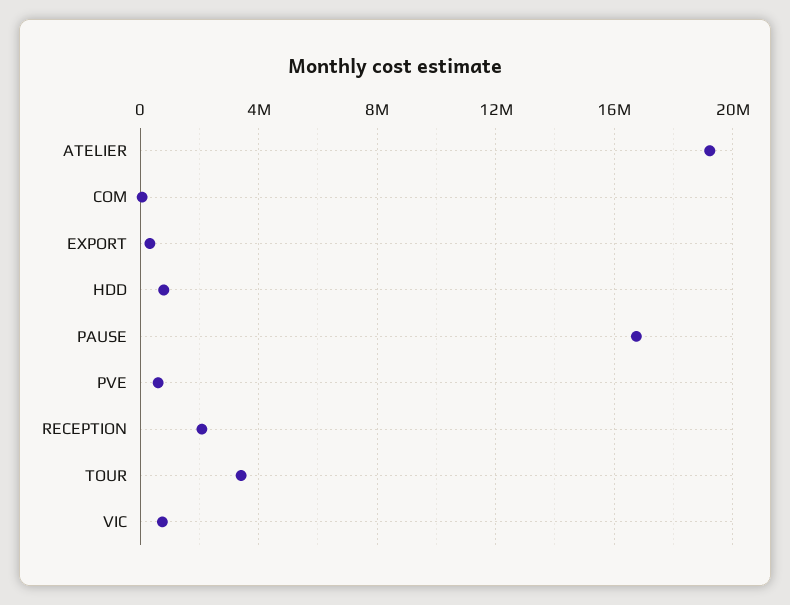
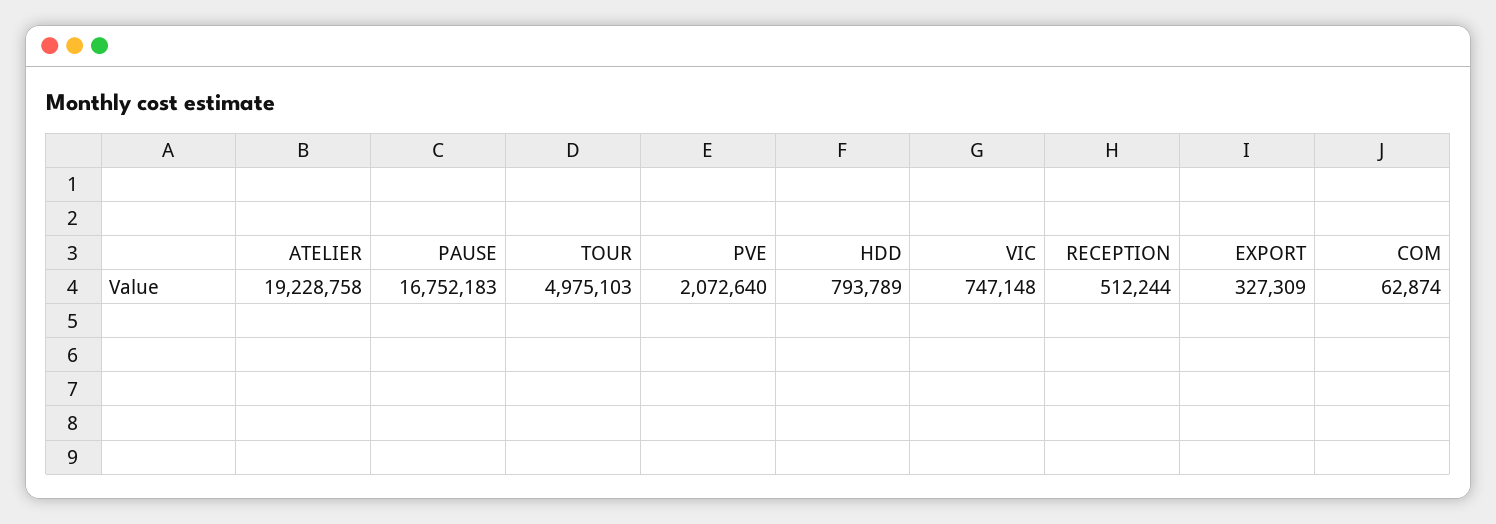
  {
    "ATELIER": 19228758,
    "COM": 62874,
    "EXPORT": 327309,
    "HDD": 793789,
    "PAUSE": 16752183,
-   "PVE": 500000,
+   "PVE": 2072640,
-   "RECEPTION": 2000000,
+   "RECEPTION": 512244,
-   "TOUR": 3500000,
+   "TOUR": 4975103,
    "VIC": 747148
  }

